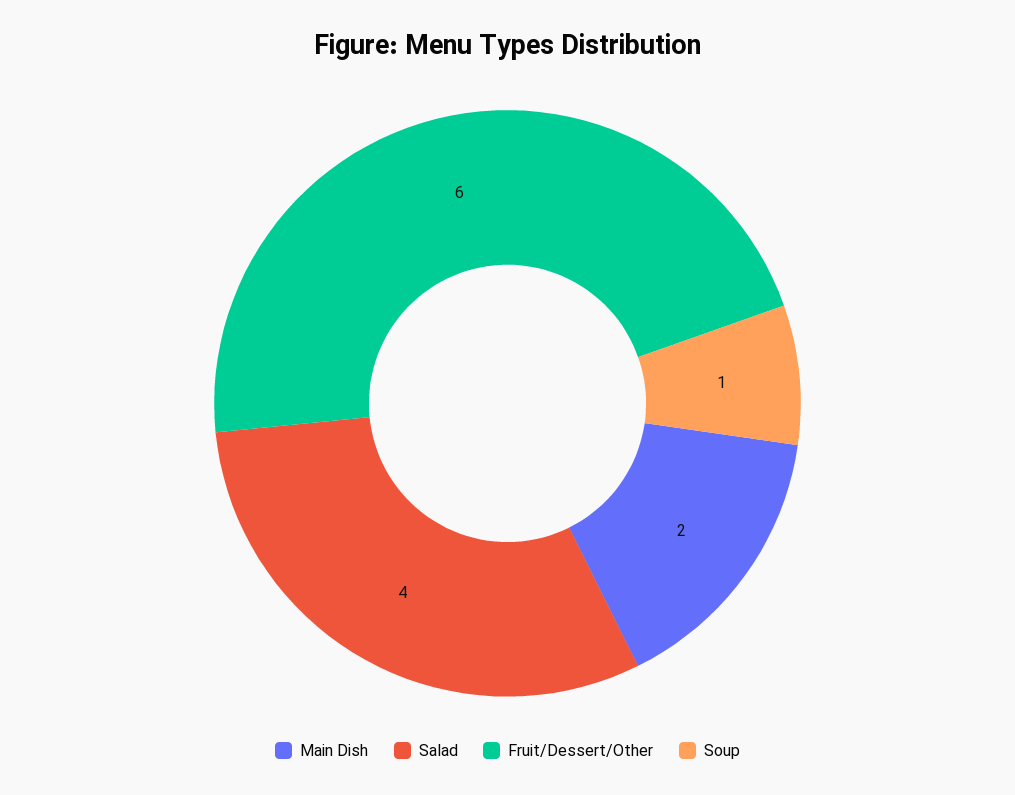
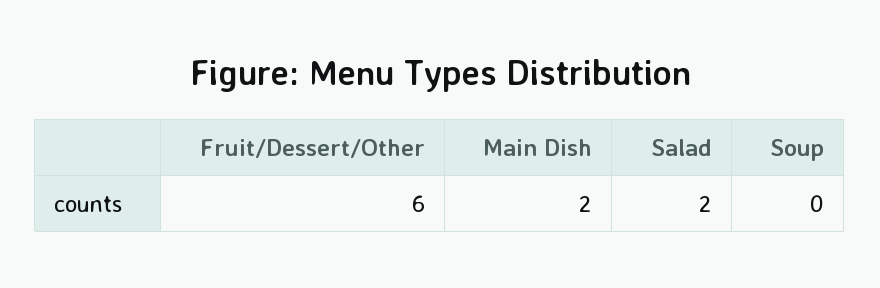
  {
    "Main Dish": 2,
-   "Salad": 4,
+   "Salad": 2,
    "Fruit/Dessert/Other": 6,
-   "Soup": 1
+   "Soup": 0
  }

